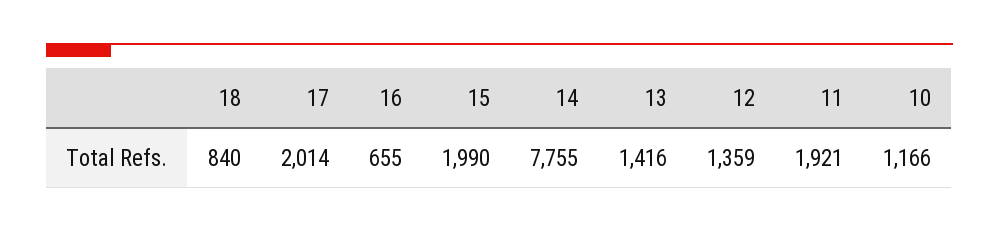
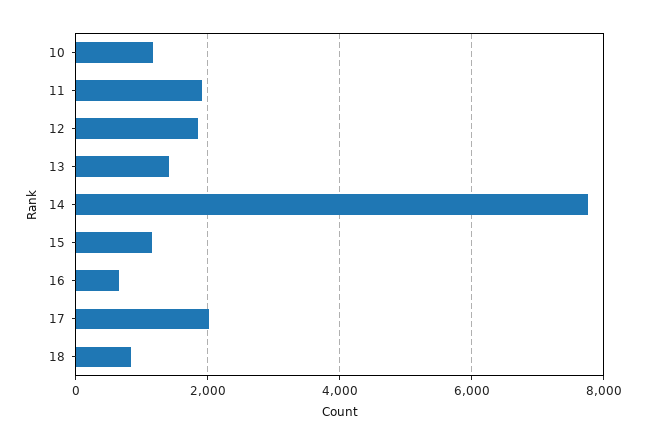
  {
    "18": 840,
    "17": 2014,
    "16": 655,
-   "15": 1990,
+   "15": 1200,
    "14": 7755,
    "13": 1416,
-   "12": 1359,
+   "12": 1800,
    "11": 1921,
    "10": 1166
  }

